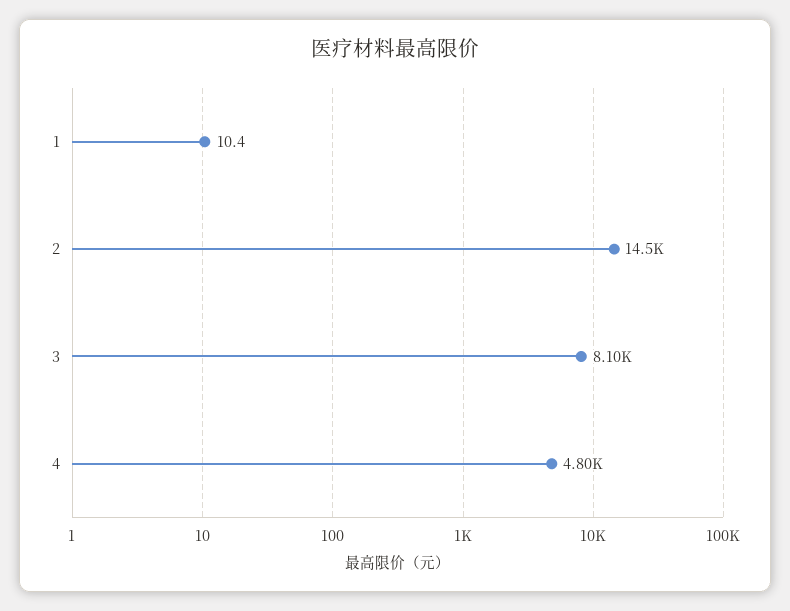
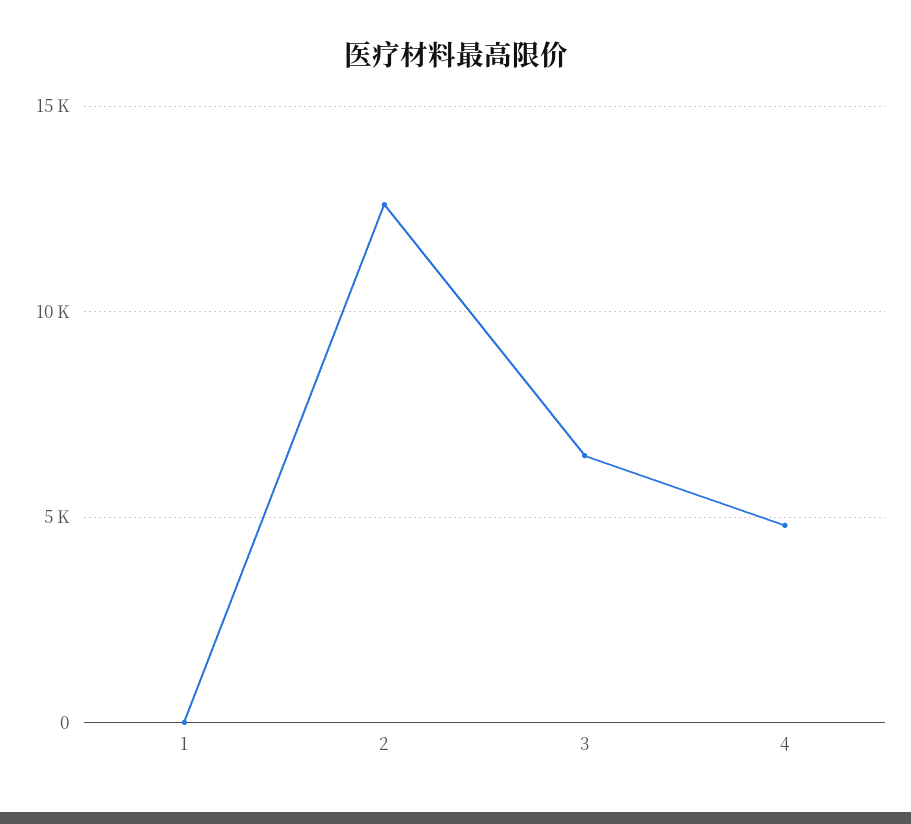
  {
    "1": 10.4,
-   "2": 14500,
+   "2": 12500,
-   "3": 8100,
+   "3": 6500,
    "4": 4800
  }

